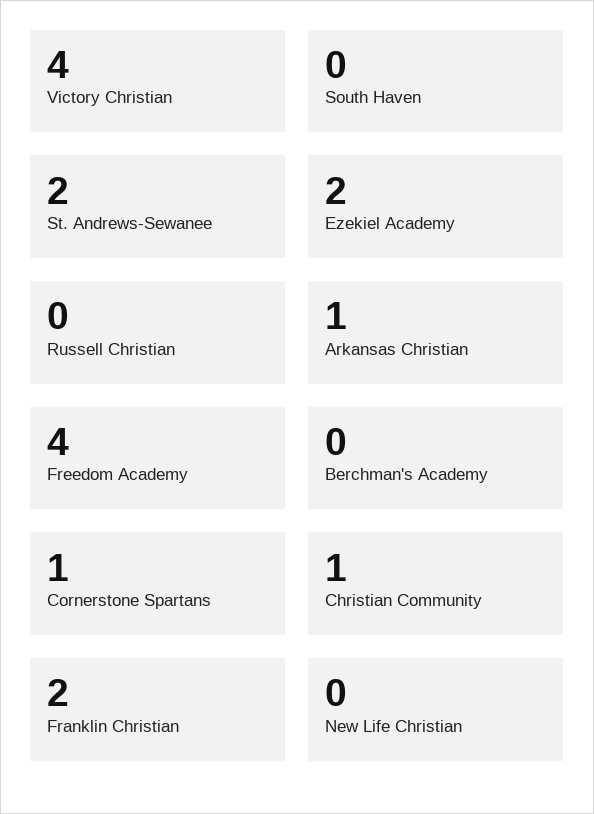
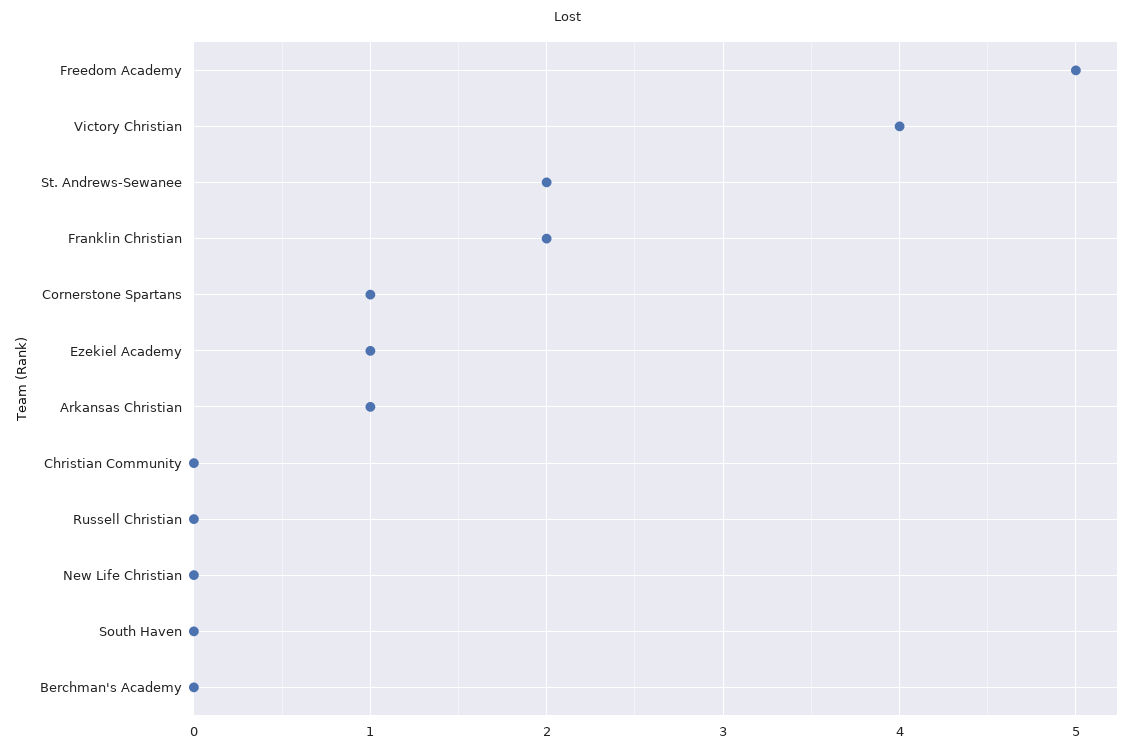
  {
    "Victory Christian": 4,
    "South Haven": 0,
    "St. Andrews-Sewanee": 2,
-   "Ezekiel Academy": 2,
+   "Ezekiel Academy": 1,
    "Russell Christian": 0,
    "Arkansas Christian": 1,
-   "Freedom Academy": 4,
+   "Freedom Academy": 5,
    "Berchman's Academy": 0,
    "Cornerstone Spartans": 1,
-   "Christian Community": 1,
+   "Christian Community": 0,
    "Franklin Christian": 2,
    "New Life Christian": 0
  }

